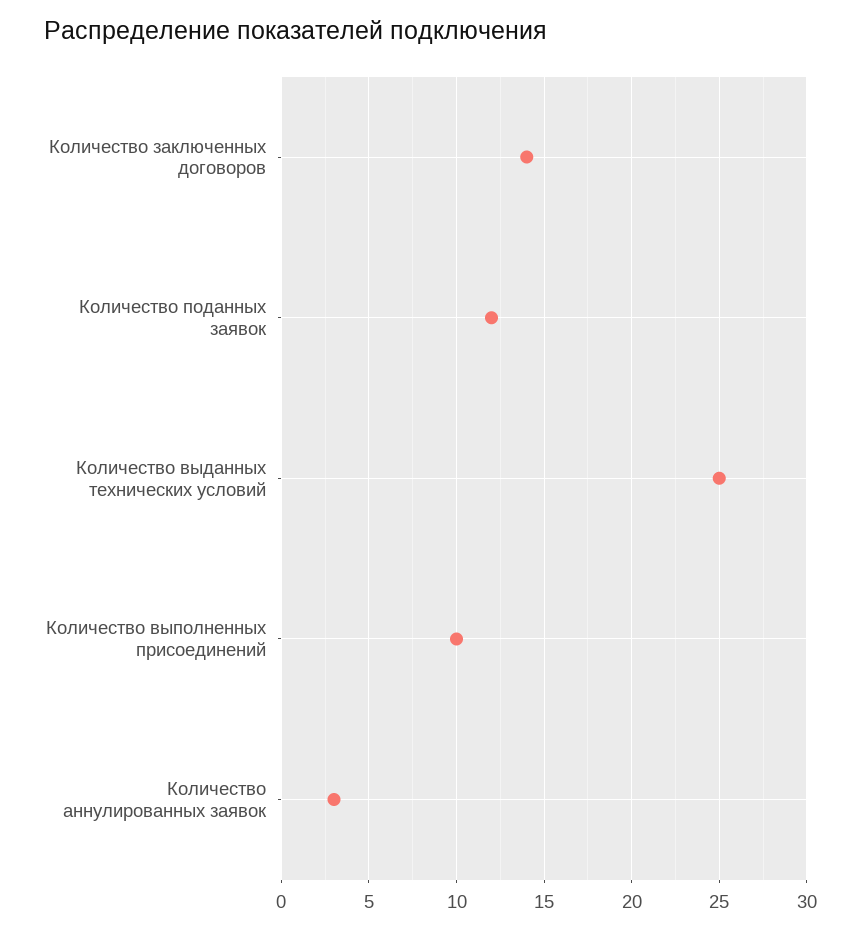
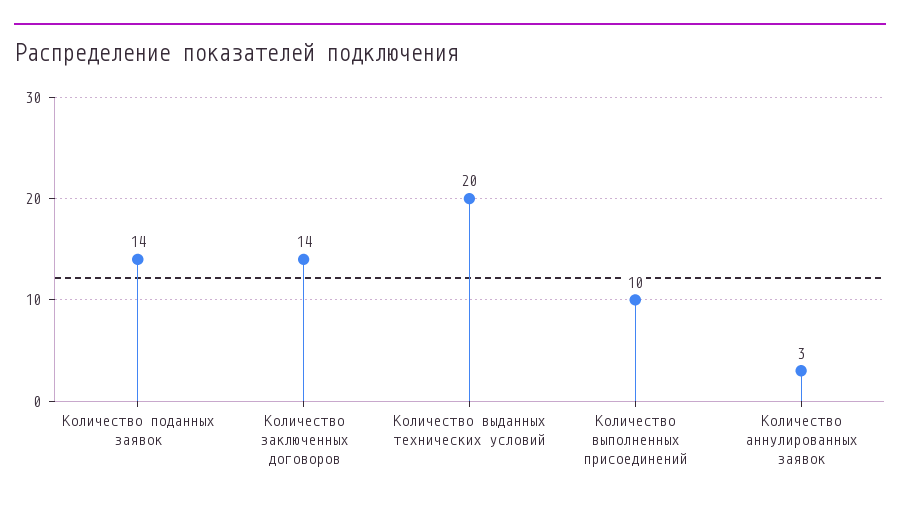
  {
    "Количество заключенных договоров": 14,
-   "Количество поданных заявок": 12,
+   "Количество поданных заявок": 14,
-   "Количество выданных технических условий": 25,
+   "Количество выданных технических условий": 20,
    "Количество выполненных присоединений": 10,
    "Количество аннулированных заявок": 3
  }

